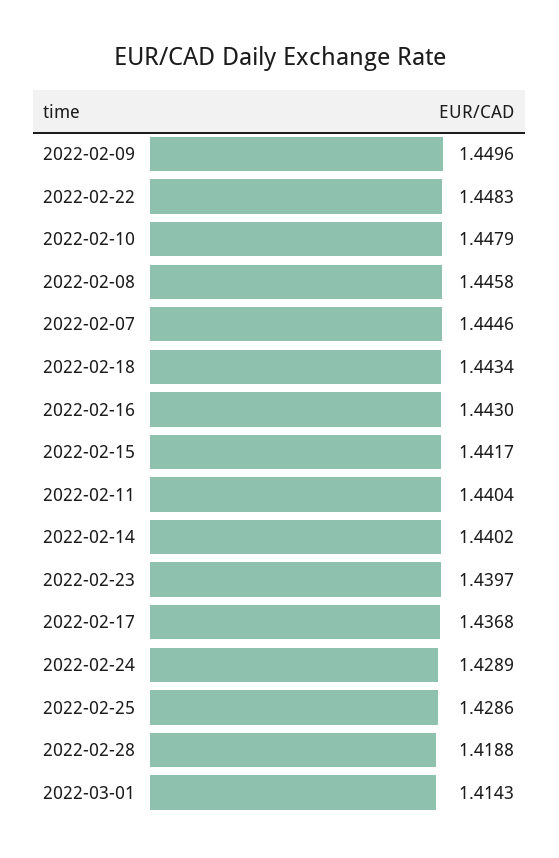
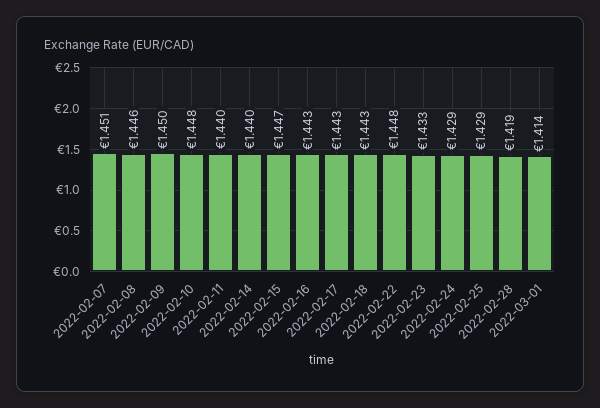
  {
    "2022-02-09": 1.4496,
    "2022-02-22": 1.4483,
    "2022-02-10": 1.4479,
    "2022-02-08": 1.4458,
-   "2022-02-07": 1.4446,
+   "2022-02-07": 1.451,
    "2022-02-18": 1.4434,
    "2022-02-16": 1.443,
-   "2022-02-15": 1.4417,
+   "2022-02-15": 1.447,
    "2022-02-11": 1.4404,
    "2022-02-14": 1.4402,
-   "2022-02-23": 1.4397,
+   "2022-02-23": 1.433,
-   "2022-02-17": 1.4368,
+   "2022-02-17": 1.443,
    "2022-02-24": 1.4289,
    "2022-02-25": 1.4286,
    "2022-02-28": 1.4188,
    "2022-03-01": 1.4143
  }

